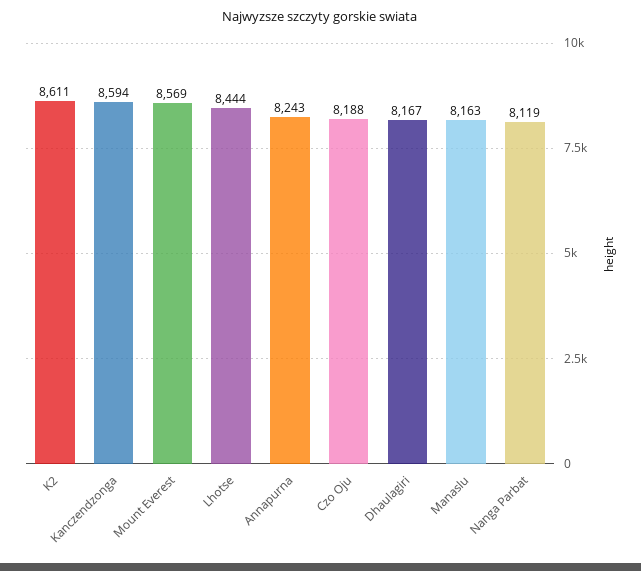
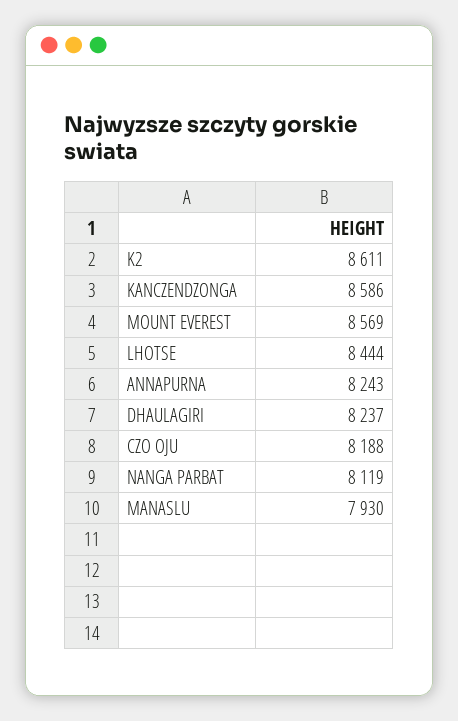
  {
    "K2": 8611,
-   "Kanczendzonga": 8594,
+   "Kanczendzonga": 8586,
    "Mount Everest": 8569,
    "Lhotse": 8444,
    "Annapurna": 8243,
    "Czo Oju": 8188,
-   "Dhaulagiri": 8167,
+   "Dhaulagiri": 8237,
-   "Manaslu": 8163,
+   "Manaslu": 7930,
    "Nanga Parbat": 8119
  }

